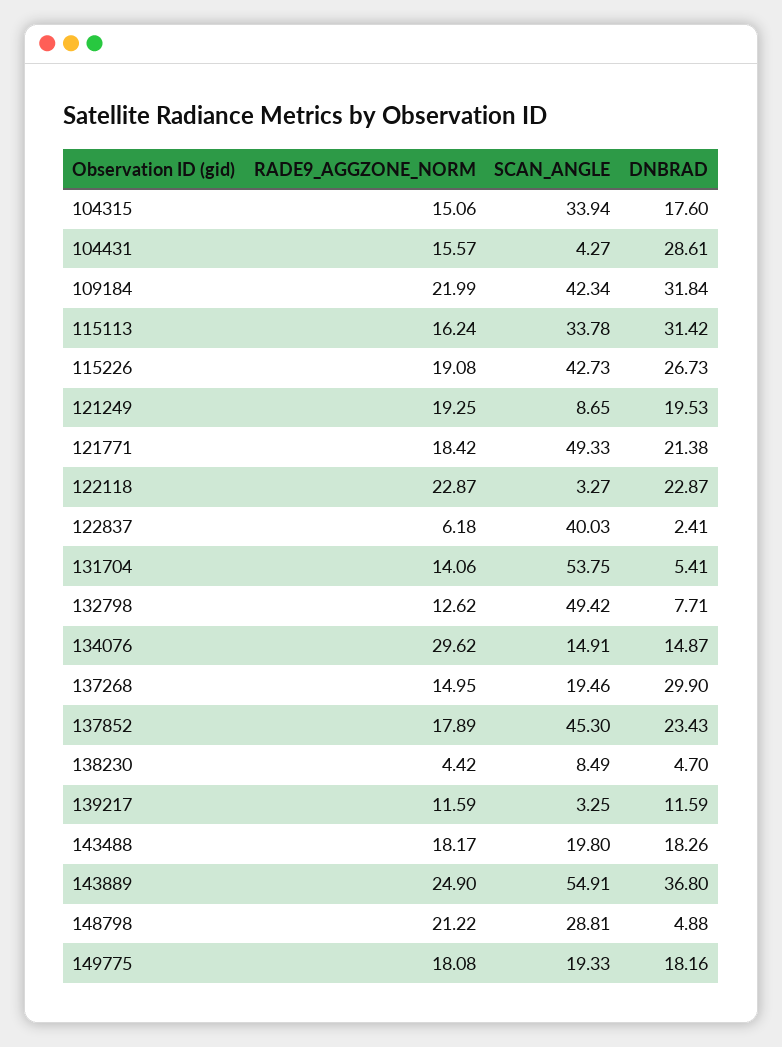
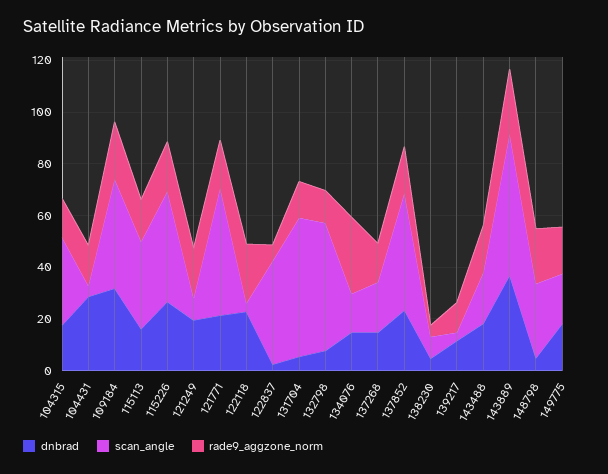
  {
    "RADE9_AGGZONE_NORM": {
      "104315": 15.06,
      "104431": 15.57,
      "109184": 21.99,
      "115113": 16.24,
      "115226": 19.08,
      "121249": 19.25,
      "121771": 18.42,
      "122118": 22.87,
      "122837": 6.18,
      "131704": 14.06,
      "132798": 12.62,
      "134076": 29.62,
      "137268": 14.95,
      "137852": 17.89,
      "138230": 4.42,
      "139217": 11.59,
      "143488": 18.17,
      "143889": 24.9,
      "148798": 21.22,
      "149775": 18.08
    },
    "SCAN_ANGLE": {
      "104315": 33.94,
      "104431": 4.27,
      "109184": 42.34,
      "115113": 33.78,
      "115226": 42.73,
      "121249": 8.65,
      "121771": 49.33,
      "122118": 3.27,
      "122837": 40.03,
      "131704": 53.75,
      "132798": 49.42,
      "134076": 14.91,
      "137268": 19.46,
      "137852": 45.3,
      "138230": 8.49,
      "139217": 3.25,
      "143488": 19.8,
      "143889": 54.91,
      "148798": 28.81,
      "149775": 19.33
    },
    "DNBRAD": {
      "104315": 17.6,
      "104431": 28.61,
      "109184": 31.84,
-     "115113": 31.42,
+     "115113": 15,
      "115226": 26.73,
      "121249": 19.53,
      "121771": 21.38,
      "122118": 22.87,
      "122837": 2.41,
      "131704": 5.41,
      "132798": 7.71,
      "134076": 14.87,
-     "137268": 29.9,
+     "137268": 15,
      "137852": 23.43,
      "138230": 4.7,
      "139217": 11.59,
      "143488": 18.26,
      "143889": 36.8,
      "148798": 4.88,
      "149775": 18.16
    }
  }

